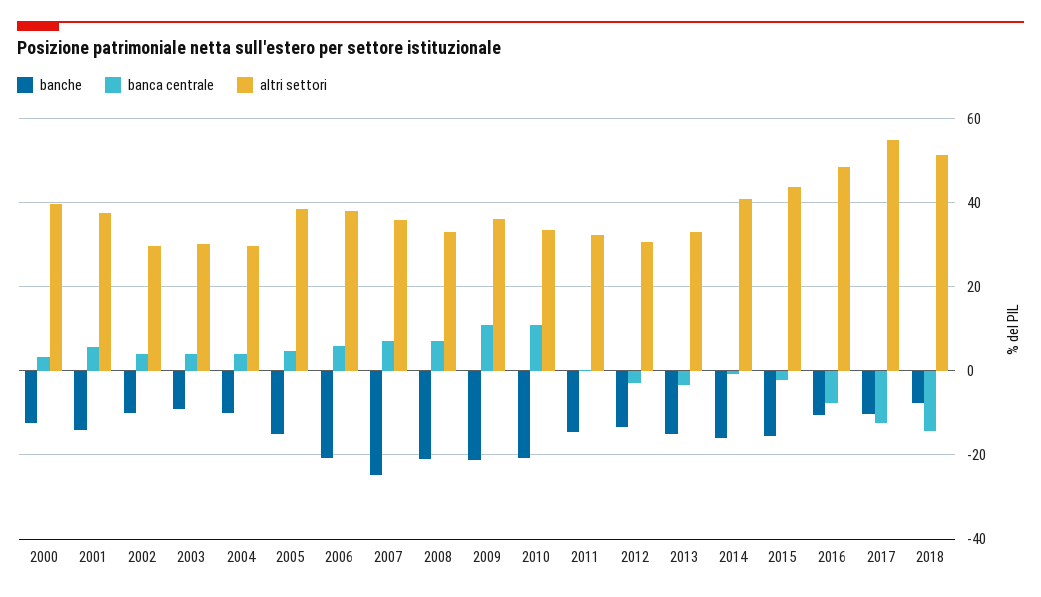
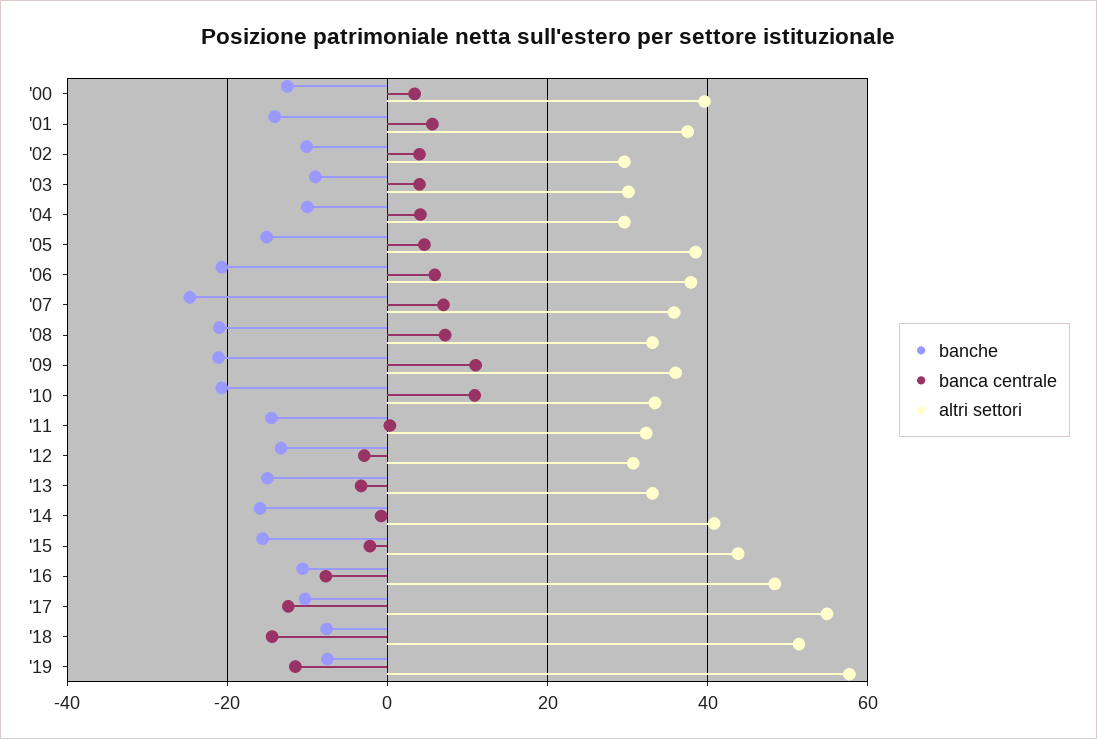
  {
    "banche": {
      "2000": -12,
      "2001": -14,
      "2002": -10,
      "2003": -10,
      "2004": -10,
      "2005": -16,
      "2006": -20,
      "2007": -24,
      "2008": -22,
      "2009": -22,
      "2010": -20,
      "2011": -14,
      "2012": -14,
      "2013": -16,
      "2014": -16,
      "2015": -16,
      "2016": -10,
      "2017": -10,
-     "2018": -8
+     "2018": -8,
+     "'19": -8
    },
    "banca centrale": {
      "2000": 4,
      "2001": 6,
      "2002": 4,
      "2003": 4,
      "2004": 4,
      "2005": 4,
      "2006": 6,
      "2007": 8,
      "2008": 8,
      "2009": 12,
      "2010": 10,
      "2011": 0,
      "2012": -2,
      "2013": -4,
      "2014": 0,
      "2015": -2,
      "2016": -8,
      "2017": -12,
-     "2018": -14
+     "2018": -14,
+     "'19": -12
    },
    "altri settori": {
      "2000": 40,
      "2001": 38,
      "2002": 30,
      "2003": 30,
      "2004": 30,
      "2005": 38,
      "2006": 38,
      "2007": 36,
      "2008": 34,
      "2009": 36,
      "2010": 34,
      "2011": 32,
      "2012": 30,
      "2013": 34,
      "2014": 40,
      "2015": 44,
      "2016": 48,
      "2017": 54,
-     "2018": 52
+     "2018": 52,
+     "'19": 58
    }
  }

